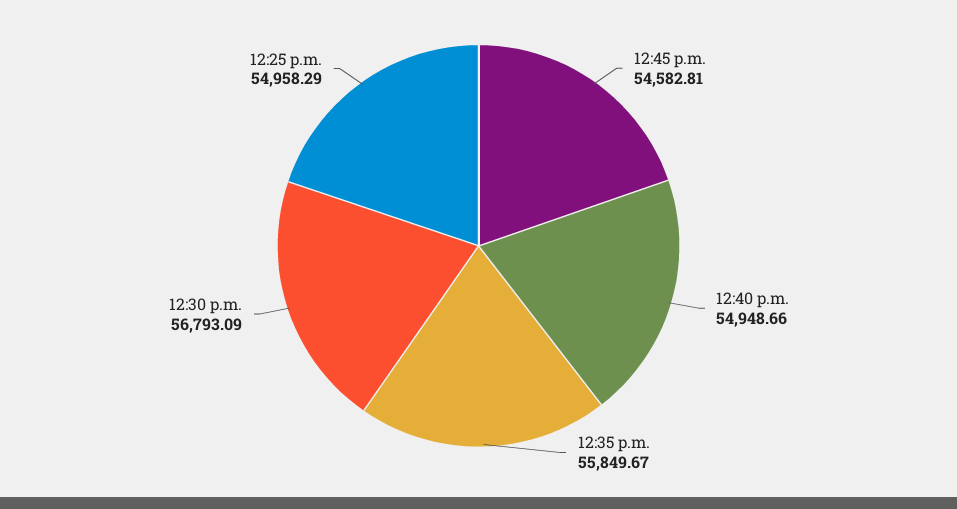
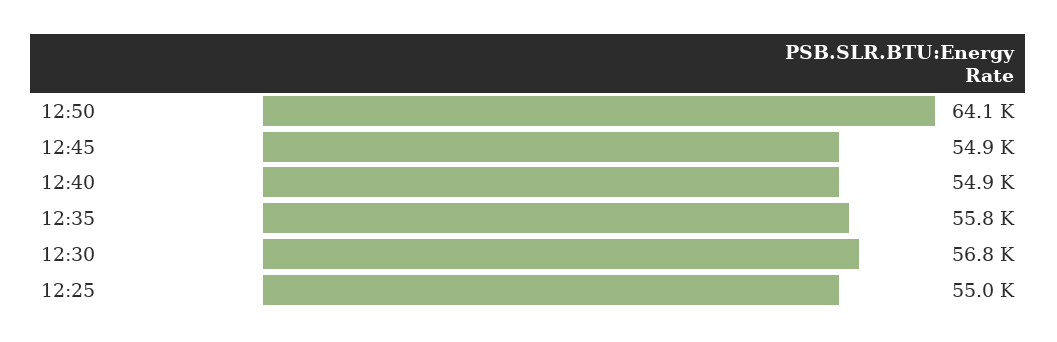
  {
-   "12:45 p.m.": 54582.81,
+   "12:45 p.m.": 54900,
    "12:40 p.m.": 54948.66,
    "12:35 p.m.": 55849.67,
    "12:30 p.m.": 56793.09,
-   "12:25 p.m.": 54958.29
+   "12:25 p.m.": 54958.29,
+   "12:50": 64100
  }

